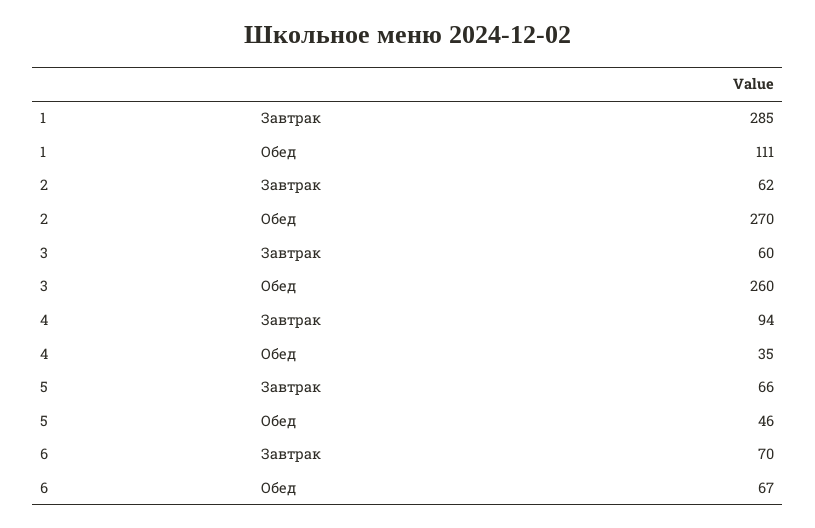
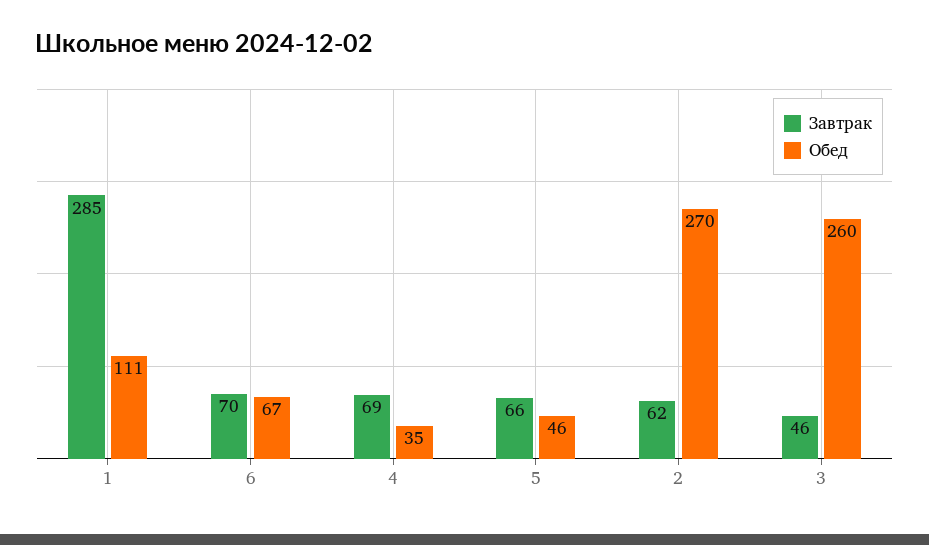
  {
    "Завтрак": {
      "1": 285,
      "2": 62,
-     "3": 60,
+     "3": 46,
-     "4": 94,
+     "4": 69,
      "5": 66,
      "6": 70
    },
    "Обед": {
      "1": 111,
      "2": 270,
      "3": 260,
      "4": 35,
      "5": 46,
      "6": 67
    }
  }

